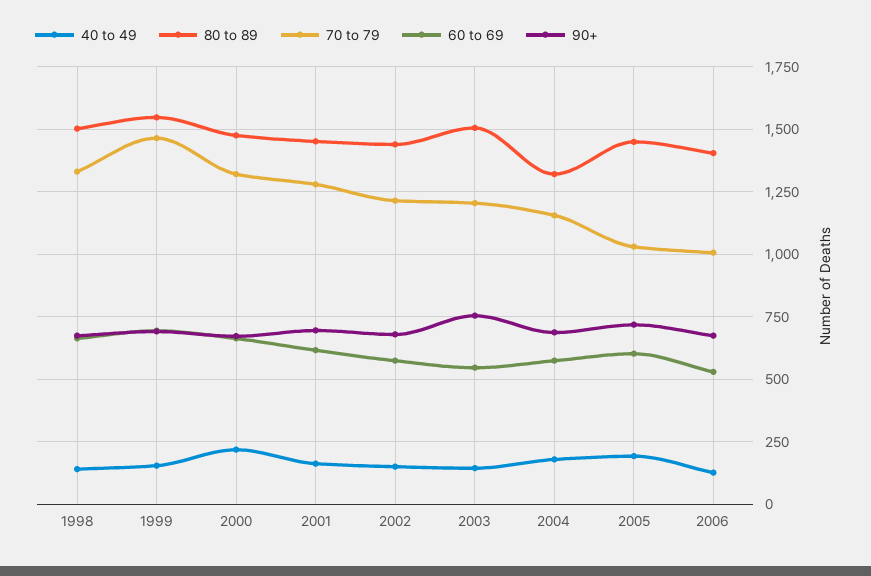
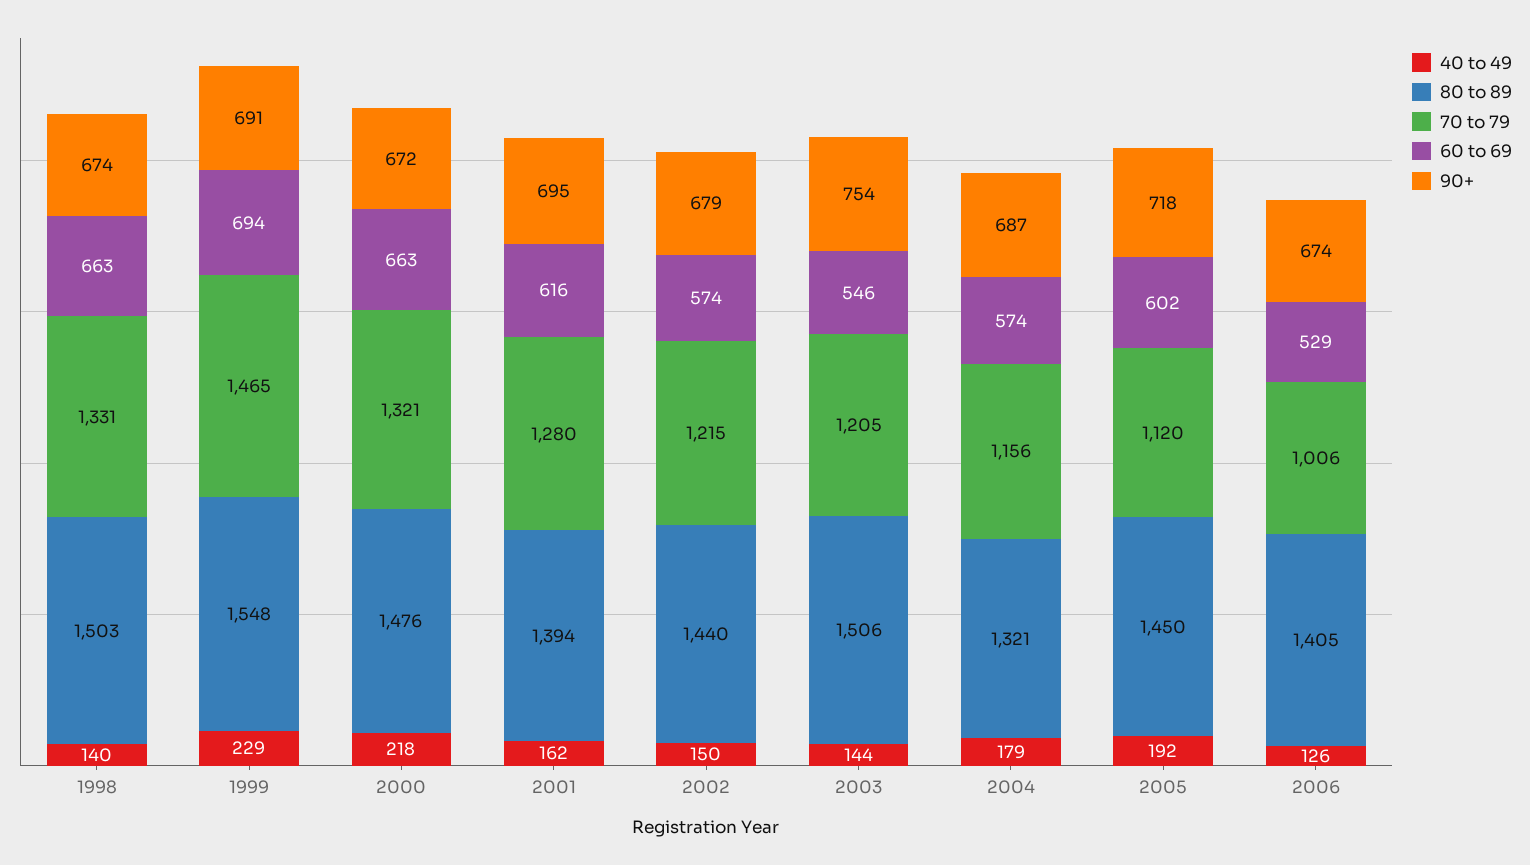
  {
    "40 to 49": {
      "1998": 140,
-     "1999": 150,
+     "1999": 229,
      "2000": 218,
      "2001": 162,
      "2002": 150,
      "2003": 144,
      "2004": 179,
      "2005": 192,
      "2006": 126
    },
    "80 to 89": {
      "1998": 1503,
      "1999": 1548,
      "2000": 1476,
-     "2001": 1450,
+     "2001": 1394,
      "2002": 1440,
      "2003": 1506,
      "2004": 1321,
      "2005": 1450,
      "2006": 1405
    },
    "70 to 79": {
      "1998": 1331,
      "1999": 1465,
      "2000": 1321,
      "2001": 1280,
      "2002": 1215,
      "2003": 1205,
      "2004": 1156,
-     "2005": 1025,
+     "2005": 1120,
      "2006": 1006
    },
    "60 to 69": {
      "1998": 663,
      "1999": 694,
      "2000": 663,
      "2001": 616,
      "2002": 574,
      "2003": 546,
      "2004": 574,
      "2005": 602,
      "2006": 529
    },
    "90+": {
      "1998": 674,
      "1999": 691,
      "2000": 672,
      "2001": 695,
      "2002": 679,
      "2003": 754,
      "2004": 687,
      "2005": 718,
      "2006": 674
    }
  }

